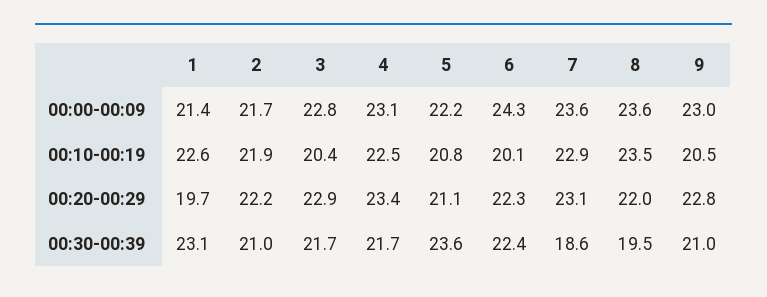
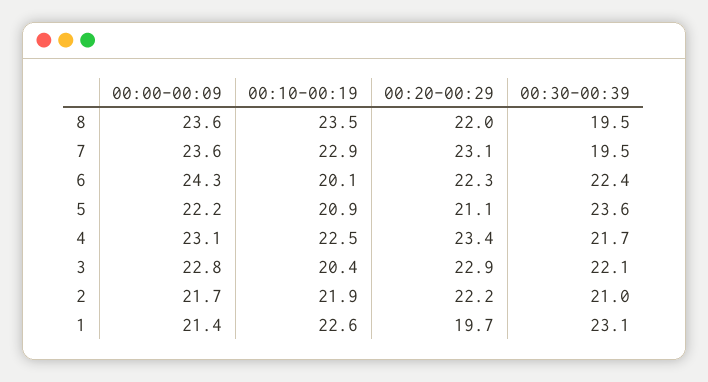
  {
    "1": {
      "00:00-00:09": 21.4,
      "00:10-00:19": 22.6,
      "00:20-00:29": 19.7,
      "00:30-00:39": 23.1
    },
    "2": {
      "00:00-00:09": 21.7,
      "00:10-00:19": 21.9,
      "00:20-00:29": 22.2,
      "00:30-00:39": 21
    },
    "3": {
      "00:00-00:09": 22.8,
      "00:10-00:19": 20.4,
      "00:20-00:29": 22.9,
-     "00:30-00:39": 21.7
+     "00:30-00:39": 22.1
    },
    "4": {
      "00:00-00:09": 23.1,
      "00:10-00:19": 22.5,
      "00:20-00:29": 23.4,
      "00:30-00:39": 21.7
    },
    "5": {
      "00:00-00:09": 22.2,
-     "00:10-00:19": 20.8,
+     "00:10-00:19": 20.9,
      "00:20-00:29": 21.1,
      "00:30-00:39": 23.6
    },
    "6": {
      "00:00-00:09": 24.3,
      "00:10-00:19": 20.1,
      "00:20-00:29": 22.3,
      "00:30-00:39": 22.4
    },
    "7": {
      "00:00-00:09": 23.6,
      "00:10-00:19": 22.9,
      "00:20-00:29": 23.1,
-     "00:30-00:39": 18.6
+     "00:30-00:39": 19.5
    },
    "8": {
      "00:00-00:09": 23.6,
      "00:10-00:19": 23.5,
      "00:20-00:29": 22,
      "00:30-00:39": 19.5
-   },
+   }
-   "9": {
-     "00:00-00:09": 23,
-     "00:10-00:19": 20.5,
-     "00:20-00:29": 22.8,
-     "00:30-00:39": 21
-   }
  }

